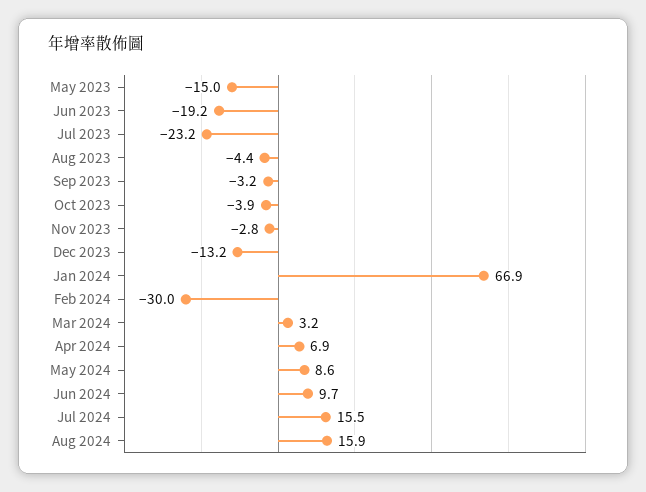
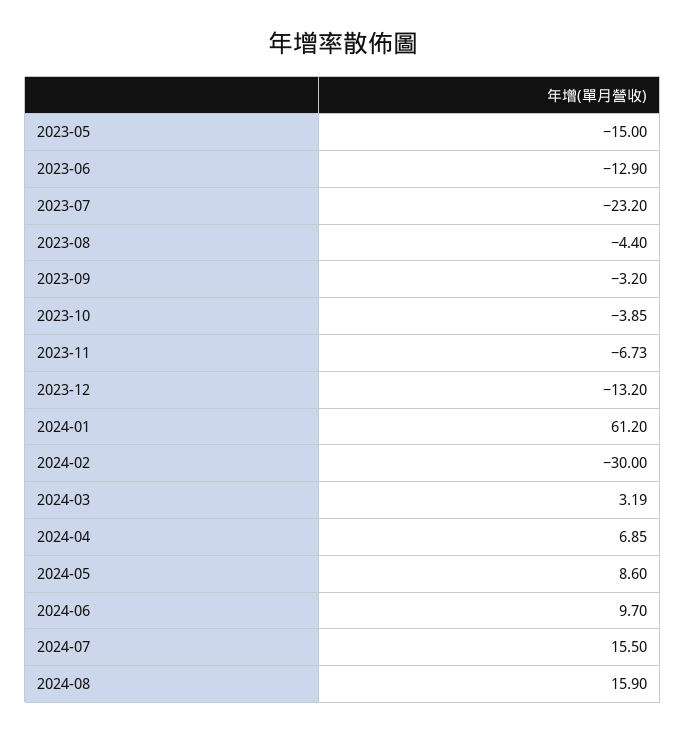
  {
    "May 2023": -15,
-   "Jun 2023": -19.2,
+   "Jun 2023": -12.9,
    "Jul 2023": -23.2,
    "Aug 2023": -4.4,
    "Sep 2023": -3.2,
    "Oct 2023": -3.85,
-   "Nov 2023": -2.8,
+   "Nov 2023": -6.73,
    "Dec 2023": -13.2,
-   "Jan 2024": 66.9,
+   "Jan 2024": 61.2,
    "Feb 2024": -30,
    "Mar 2024": 3.19,
    "Apr 2024": 6.85,
    "May 2024": 8.6,
    "Jun 2024": 9.7,
    "Jul 2024": 15.5,
    "Aug 2024": 15.9
  }

